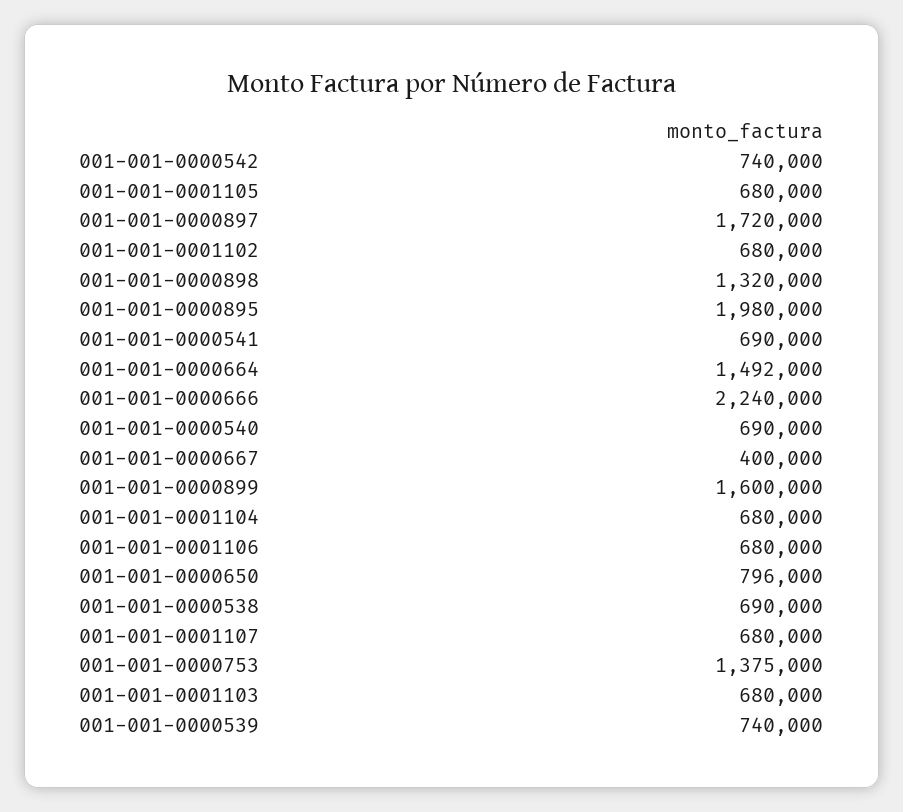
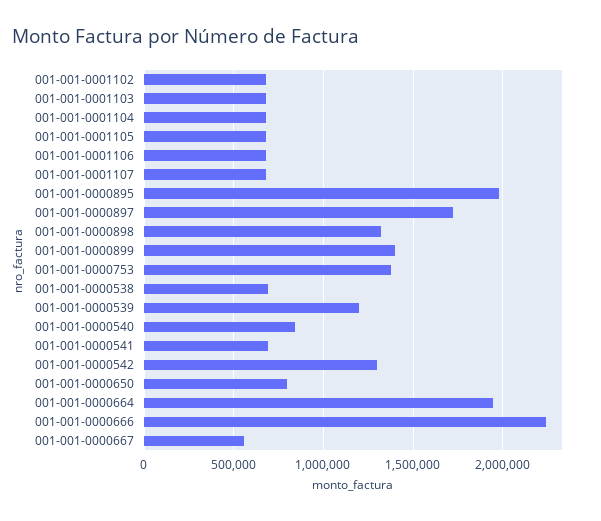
  {
-   "001-001-0000542": 740000,
+   "001-001-0000542": 1300000,
    "001-001-0001105": 680000,
    "001-001-0000897": 1720000,
    "001-001-0001102": 680000,
    "001-001-0000898": 1320000,
    "001-001-0000895": 1980000,
    "001-001-0000541": 690000,
-   "001-001-0000664": 1492000,
+   "001-001-0000664": 1950000,
    "001-001-0000666": 2240000,
-   "001-001-0000540": 690000,
+   "001-001-0000540": 850000,
-   "001-001-0000667": 400000,
+   "001-001-0000667": 550000,
-   "001-001-0000899": 1600000,
+   "001-001-0000899": 1400000,
    "001-001-0001104": 680000,
    "001-001-0001106": 680000,
    "001-001-0000650": 796000,
    "001-001-0000538": 690000,
    "001-001-0001107": 680000,
    "001-001-0000753": 1375000,
    "001-001-0001103": 680000,
-   "001-001-0000539": 740000
+   "001-001-0000539": 1200000
  }

